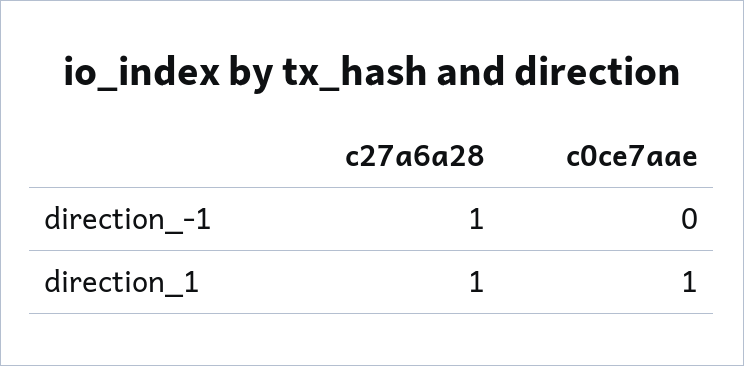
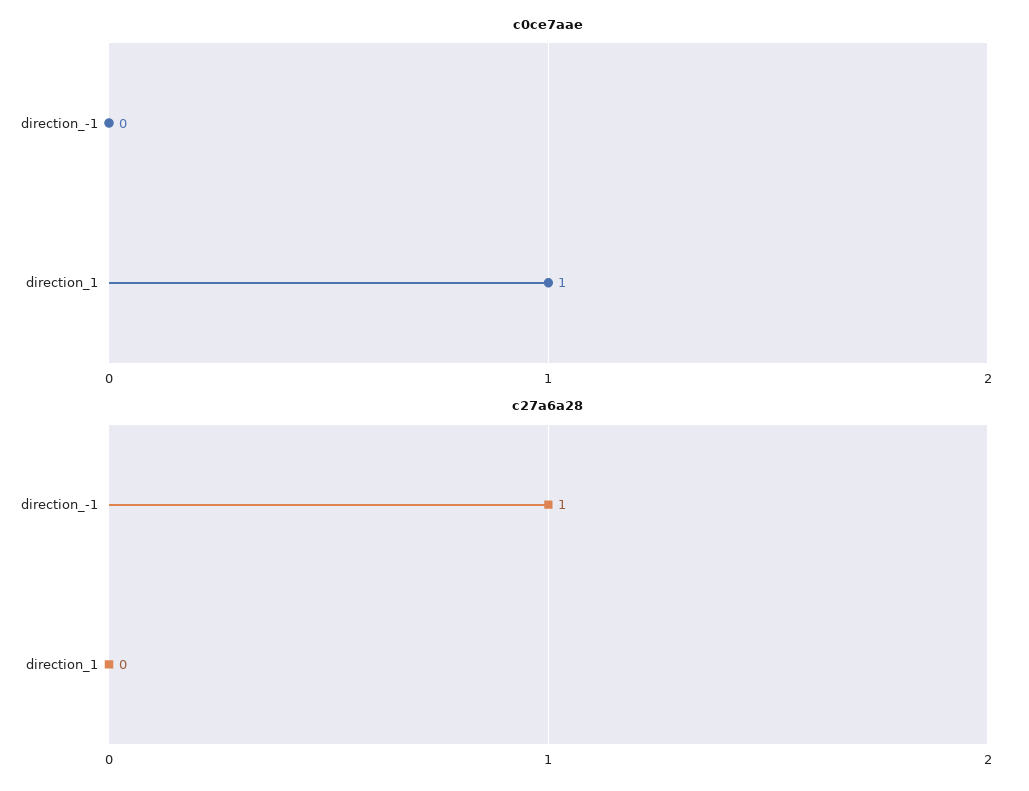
  {
    "c27a6a28": {
      "direction_-1": 1,
-     "direction_1": 1
+     "direction_1": 0
    },
    "c0ce7aae": {
      "direction_-1": 0,
      "direction_1": 1
    }
  }

